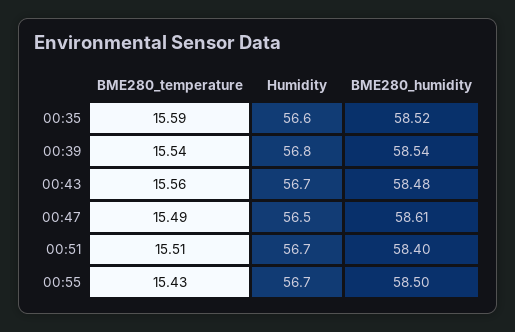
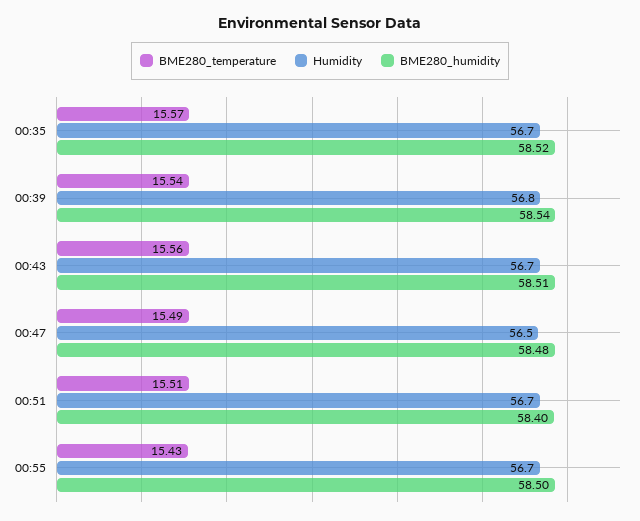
  {
    "BME280_temperature": {
-     "00:35": 15.59,
+     "00:35": 15.57,
      "00:39": 15.54,
      "00:43": 15.56,
      "00:47": 15.49,
      "00:51": 15.51,
      "00:55": 15.43
    },
    "Humidity": {
-     "00:35": 56.6,
+     "00:35": 56.7,
      "00:39": 56.8,
      "00:43": 56.7,
      "00:47": 56.5,
      "00:51": 56.7,
      "00:55": 56.7
    },
    "BME280_humidity": {
      "00:35": 58.52,
      "00:39": 58.54,
-     "00:43": 58.48,
+     "00:43": 58.51,
-     "00:47": 58.61,
+     "00:47": 58.48,
      "00:51": 58.4,
      "00:55": 58.5
    }
  }

